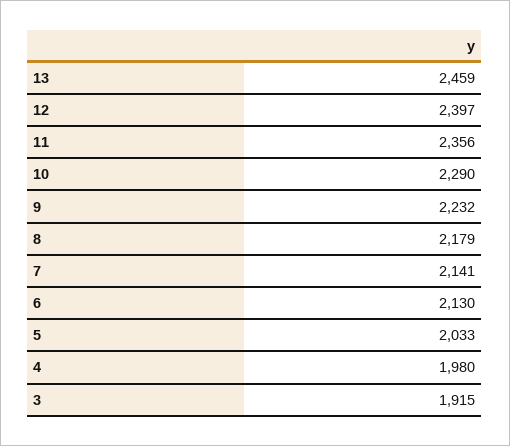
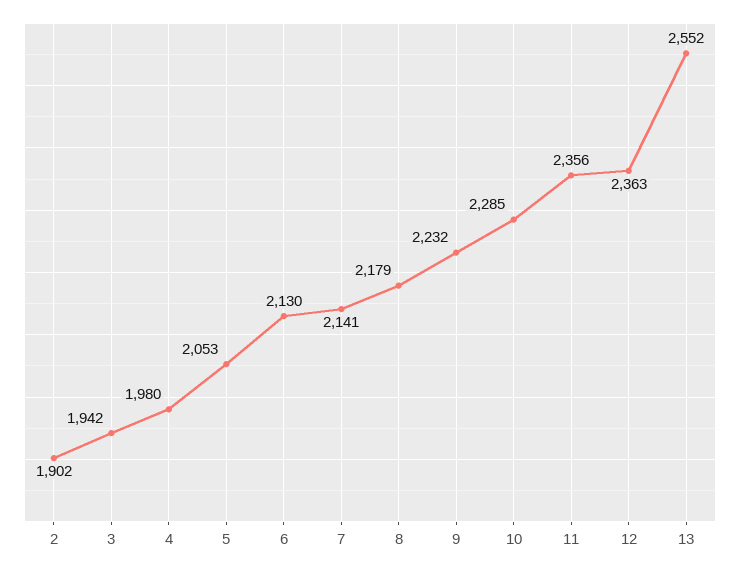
  {
-   "13": 2459,
+   "13": 2552,
-   "12": 2397,
+   "12": 2363,
    "11": 2356,
-   "10": 2290,
+   "10": 2285,
    "9": 2232,
    "8": 2179,
    "7": 2141,
    "6": 2130,
-   "5": 2033,
+   "5": 2053,
    "4": 1980,
-   "3": 1915
+   "3": 1942,
+   "2": 1902
  }

